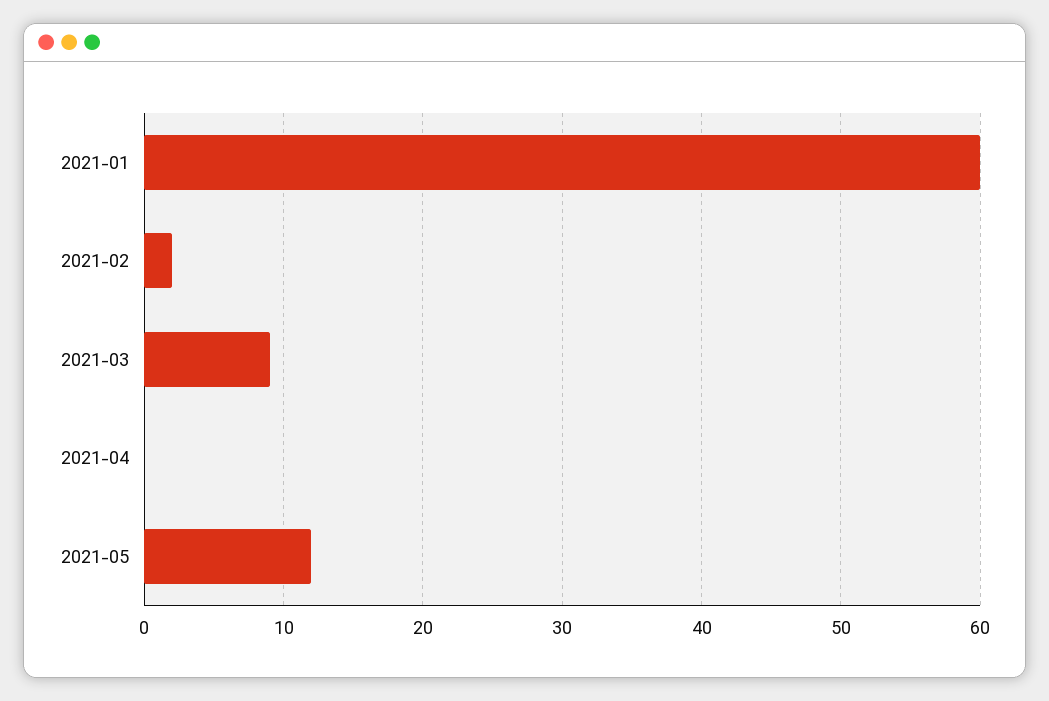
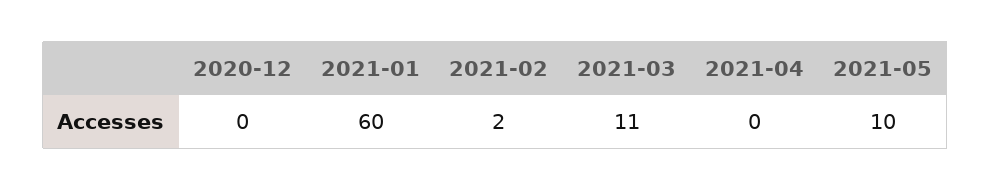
  {
    "2021-01": 60,
    "2021-02": 2,
-   "2021-03": 9,
+   "2021-03": 11,
    "2021-04": 0,
-   "2021-05": 12
+   "2021-05": 10,
+   "2020-12": 0
  }

